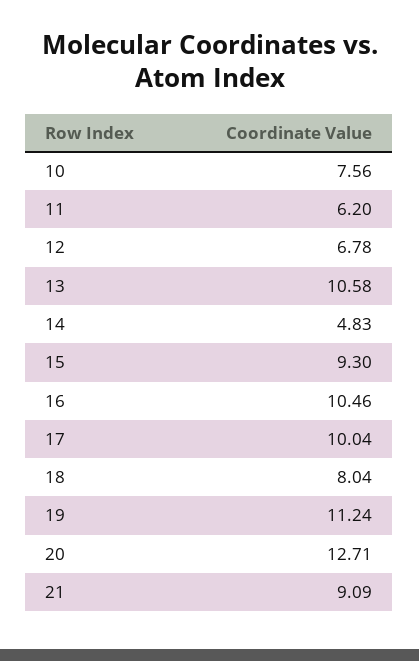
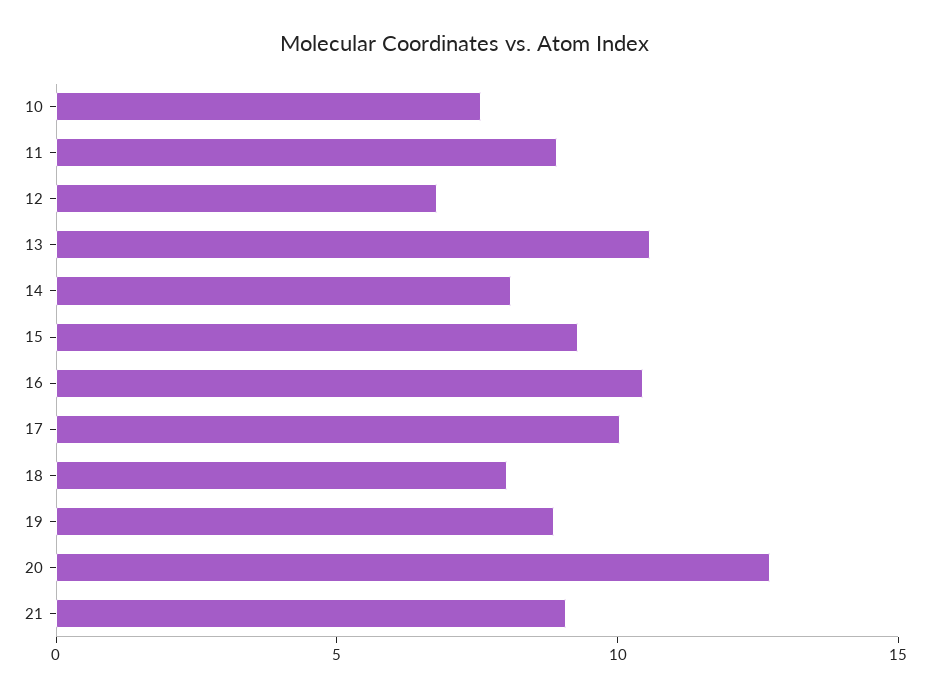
  {
    "10": 7.56,
-   "11": 6.2,
+   "11": 9,
    "12": 6.78,
    "13": 10.58,
-   "14": 4.83,
+   "14": 8,
    "15": 9.3,
    "16": 10.46,
    "17": 10.04,
    "18": 8.04,
-   "19": 11.24,
+   "19": 9,
    "20": 12.71,
    "21": 9.09
  }

